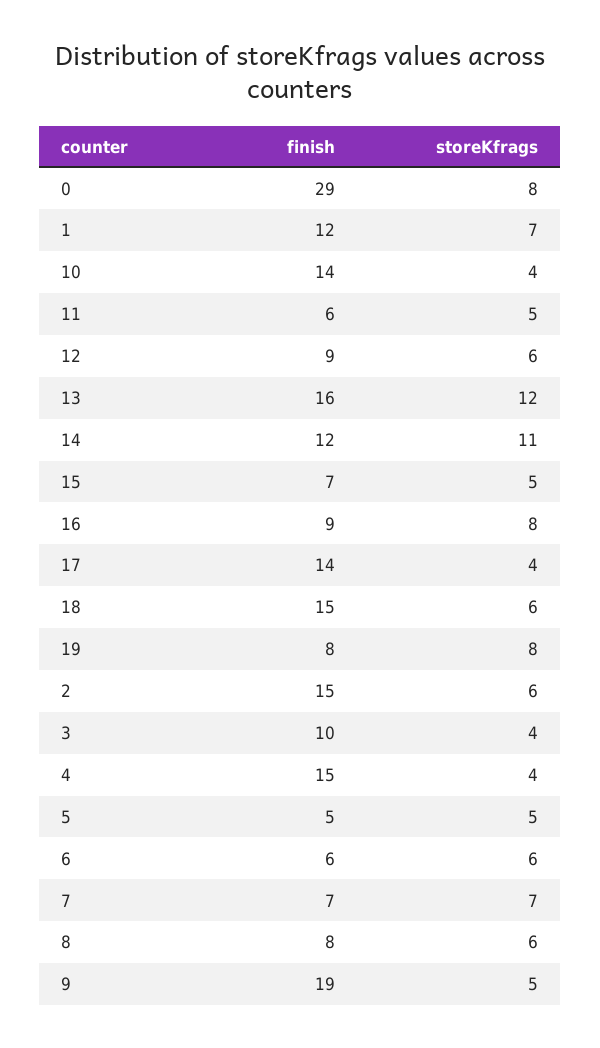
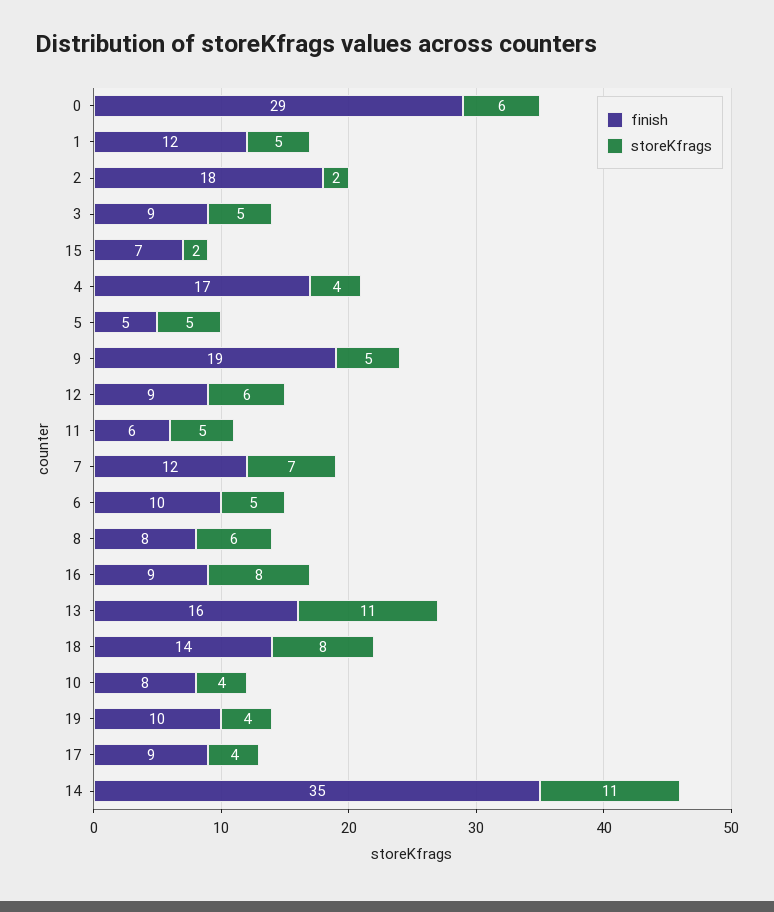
  {
    "finish": {
      "0": 29,
      "1": 12,
-     "10": 14,
+     "10": 8,
      "11": 6,
      "12": 9,
      "13": 16,
-     "14": 12,
+     "14": 35,
      "15": 7,
      "16": 9,
-     "17": 14,
+     "17": 9,
-     "18": 15,
+     "18": 14,
-     "19": 8,
+     "19": 10,
-     "2": 15,
+     "2": 18,
-     "3": 10,
+     "3": 9,
-     "4": 15,
+     "4": 17,
      "5": 5,
-     "6": 6,
+     "6": 10,
-     "7": 7,
+     "7": 12,
      "8": 8,
      "9": 19
    },
    "storeKfrags": {
-     "0": 8,
+     "0": 6,
-     "1": 7,
+     "1": 5,
      "10": 4,
      "11": 5,
      "12": 6,
-     "13": 12,
+     "13": 11,
      "14": 11,
-     "15": 5,
+     "15": 2,
      "16": 8,
      "17": 4,
-     "18": 6,
+     "18": 8,
-     "19": 8,
+     "19": 4,
-     "2": 6,
+     "2": 2,
-     "3": 4,
+     "3": 5,
      "4": 4,
      "5": 5,
-     "6": 6,
+     "6": 5,
      "7": 7,
      "8": 6,
      "9": 5
    }
  }

